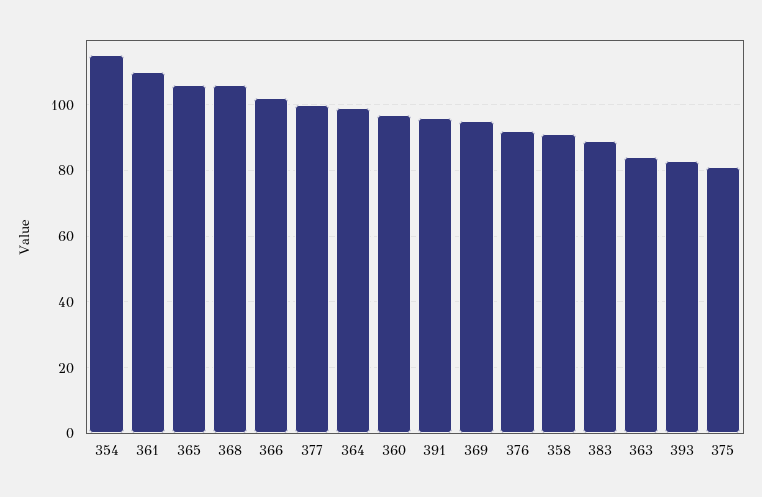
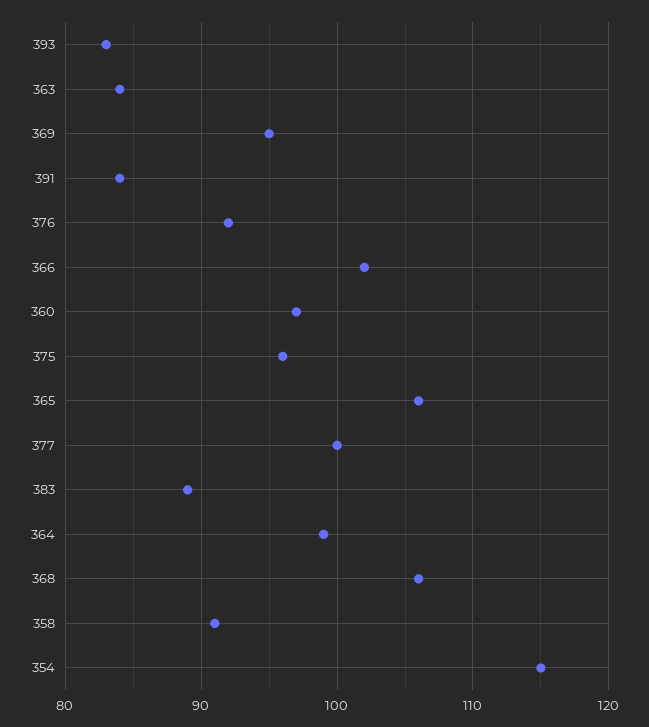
  {
    "354": 115,
-   "361": 110,
    "365": 106,
    "368": 106,
    "366": 102,
    "377": 100,
    "364": 99,
    "360": 97,
-   "391": 95,
+   "391": 84,
    "369": 95,
    "376": 92,
    "358": 91,
    "383": 89,
    "363": 84,
    "393": 83,
-   "375": 80
+   "375": 96
  }

